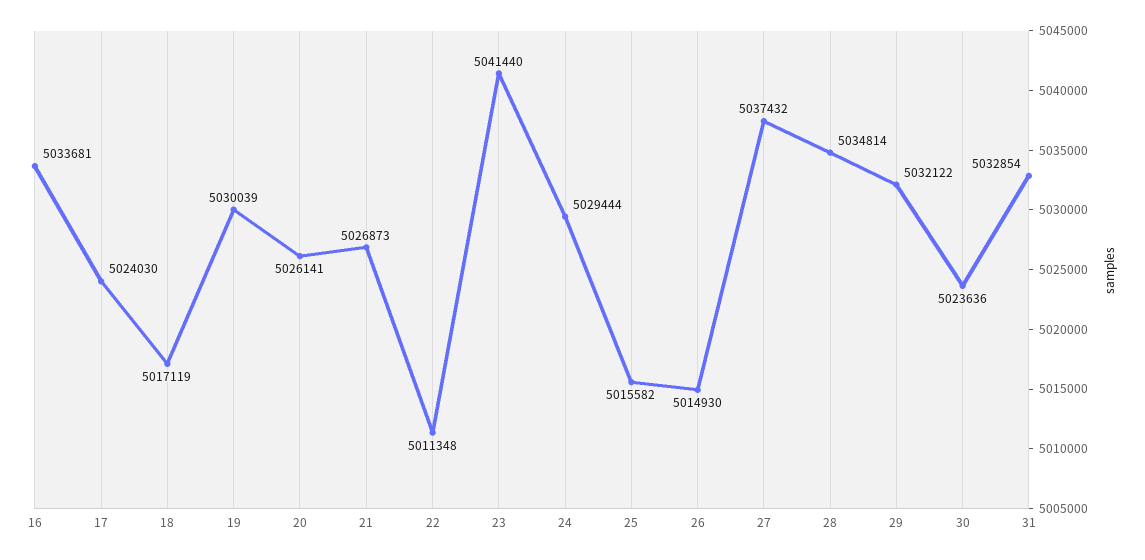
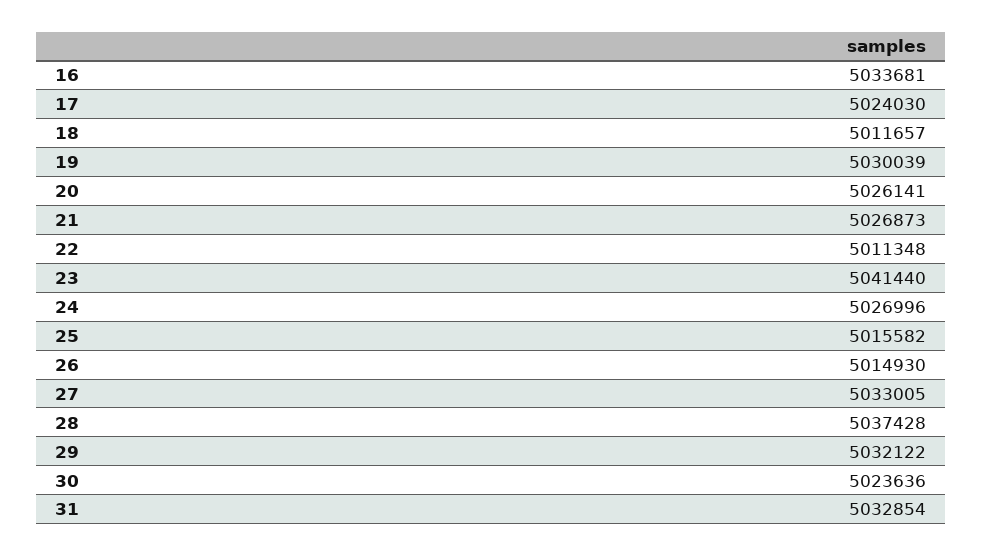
  {
    "16": 5033681,
    "17": 5024030,
-   "18": 5017119,
+   "18": 5011657,
    "19": 5030039,
    "20": 5026141,
    "21": 5026873,
    "22": 5011348,
    "23": 5041440,
-   "24": 5029444,
+   "24": 5026996,
    "25": 5015582,
    "26": 5014930,
-   "27": 5037432,
+   "27": 5033005,
-   "28": 5034814,
+   "28": 5037428,
    "29": 5032122,
    "30": 5023636,
    "31": 5032854
  }

